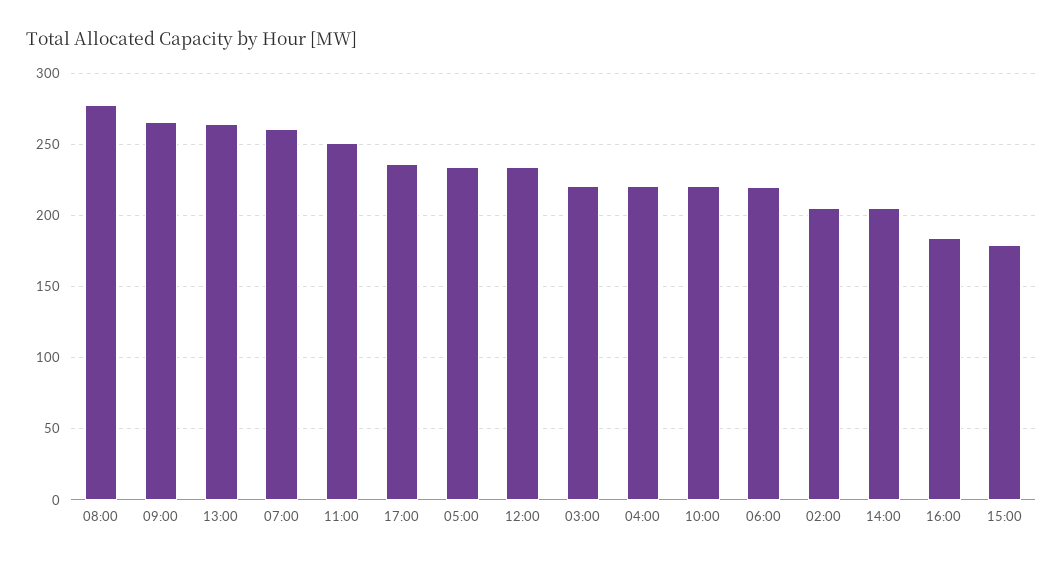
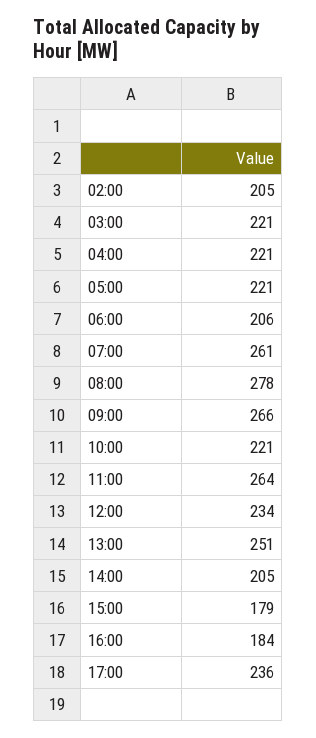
  {
    "08:00": 278,
    "09:00": 266,
-   "13:00": 265,
+   "13:00": 251,
    "07:00": 261,
-   "11:00": 250,
+   "11:00": 264,
    "17:00": 236,
-   "05:00": 235,
+   "05:00": 221,
    "12:00": 234,
    "03:00": 221,
    "04:00": 221,
    "10:00": 221,
-   "06:00": 220,
+   "06:00": 206,
    "02:00": 205,
    "14:00": 205,
    "16:00": 184,
    "15:00": 179
  }

